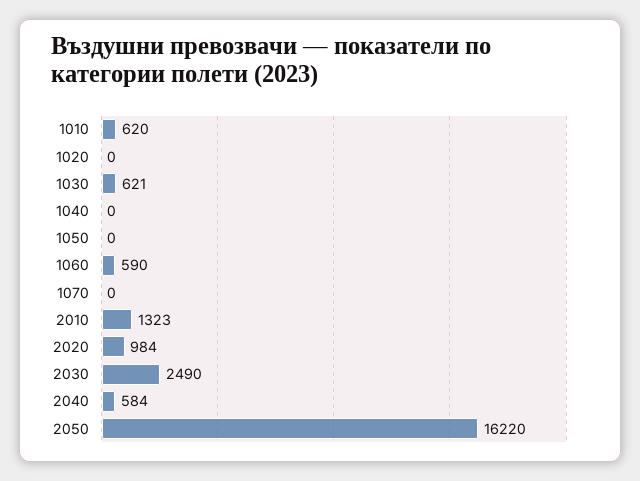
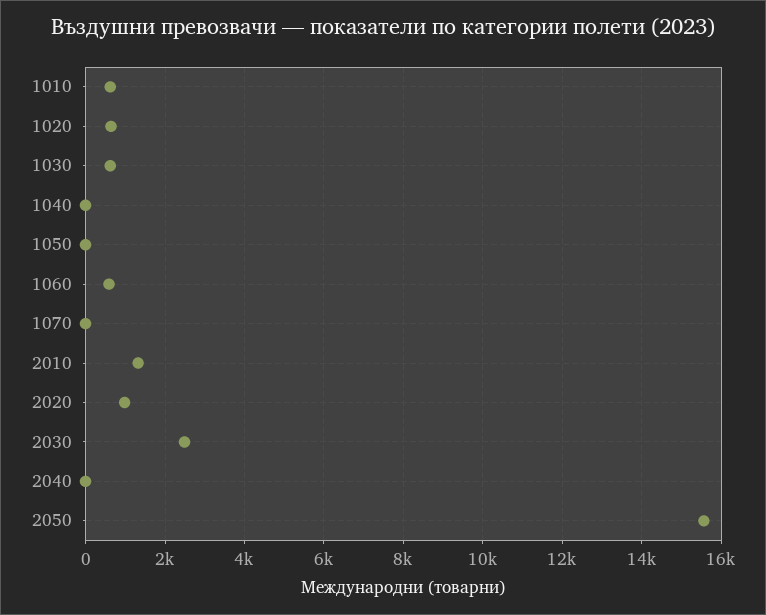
  {
    "1010": 620,
-   "1020": 0,
+   "1020": 600,
    "1030": 621,
    "1040": 0,
    "1050": 0,
    "1060": 590,
    "1070": 0,
    "2010": 1323,
    "2020": 984,
    "2030": 2490,
-   "2040": 584,
+   "2040": 0,
-   "2050": 16220
+   "2050": 15600
  }

